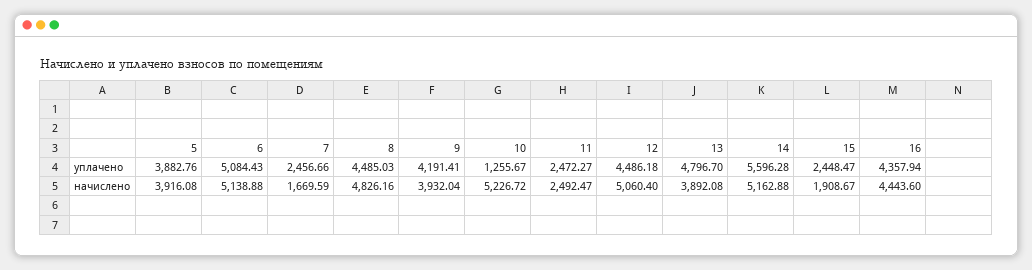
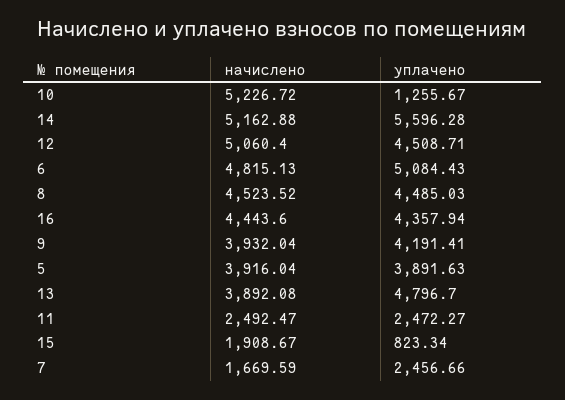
  {
    "5": {
-     "уплачено": 3882.76,
+     "уплачено": 3891.63,
-     "начислено": 3916.08
+     "начислено": 3916.04
    },
    "6": {
      "уплачено": 5084.43,
-     "начислено": 5138.88
+     "начислено": 4815.13
    },
    "7": {
      "уплачено": 2456.66,
      "начислено": 1669.59
    },
    "8": {
      "уплачено": 4485.03,
-     "начислено": 4826.16
+     "начислено": 4523.52
    },
    "9": {
      "уплачено": 4191.41,
      "начислено": 3932.04
    },
    "10": {
      "уплачено": 1255.67,
      "начислено": 5226.72
    },
    "11": {
      "уплачено": 2472.27,
      "начислено": 2492.47
    },
    "12": {
-     "уплачено": 4486.18,
+     "уплачено": 4508.71,
      "начислено": 5060.4
    },
    "13": {
      "уплачено": 4796.7,
      "начислено": 3892.08
    },
    "14": {
      "уплачено": 5596.28,
      "начислено": 5162.88
    },
    "15": {
-     "уплачено": 2448.47,
+     "уплачено": 823.34,
      "начислено": 1908.67
    },
    "16": {
      "уплачено": 4357.94,
      "начислено": 4443.6
    }
  }

